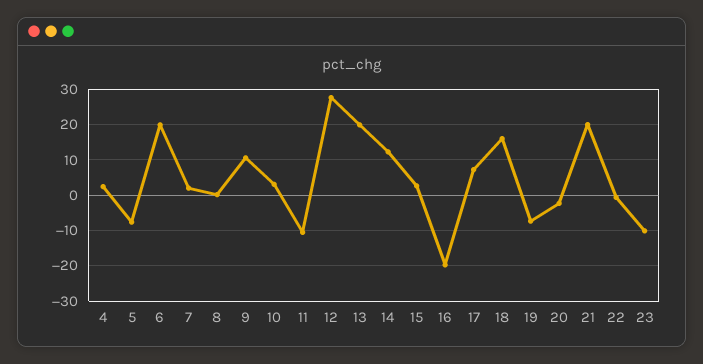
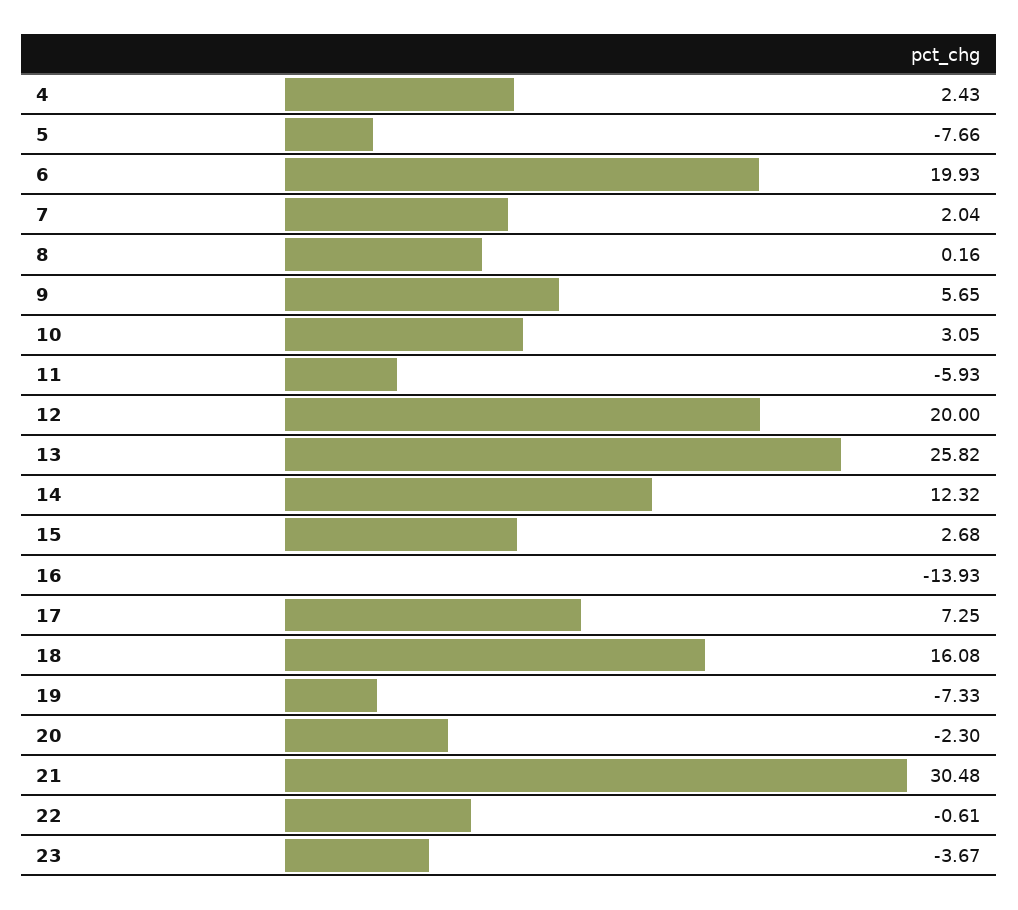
  {
    "4": 2.43,
    "5": -7.66,
    "6": 19.93,
    "7": 2.04,
    "8": 0.16,
-   "9": 10,
+   "9": 5.65,
    "10": 3.05,
-   "11": -10,
+   "11": -5.93,
-   "12": 28,
+   "12": 20,
-   "13": 20,
+   "13": 25.82,
    "14": 12.32,
    "15": 2.68,
-   "16": -20,
+   "16": -13.93,
    "17": 7.25,
    "18": 16.08,
    "19": -7.33,
    "20": -2.3,
-   "21": 20,
+   "21": 30.48,
    "22": -0.61,
-   "23": -10
+   "23": -3.67
  }

